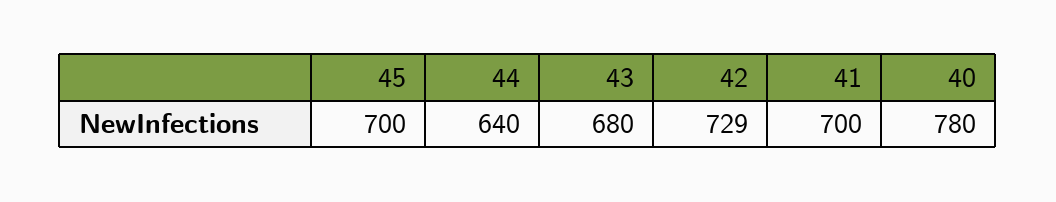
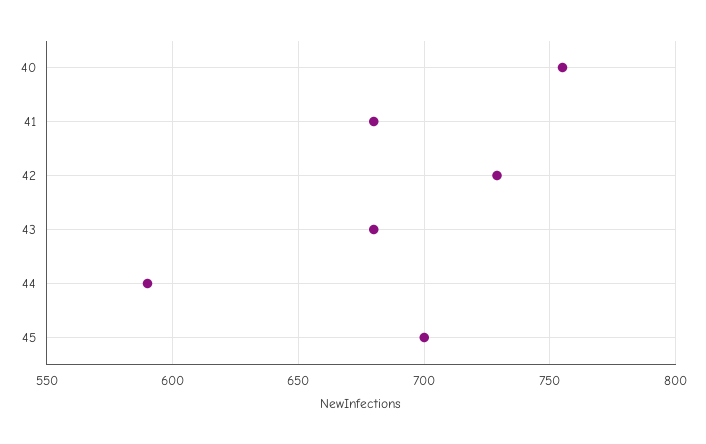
  {
    "45": 700,
-   "44": 640,
+   "44": 590,
    "43": 680,
    "42": 729,
-   "41": 700,
+   "41": 680,
-   "40": 780
+   "40": 755
  }

